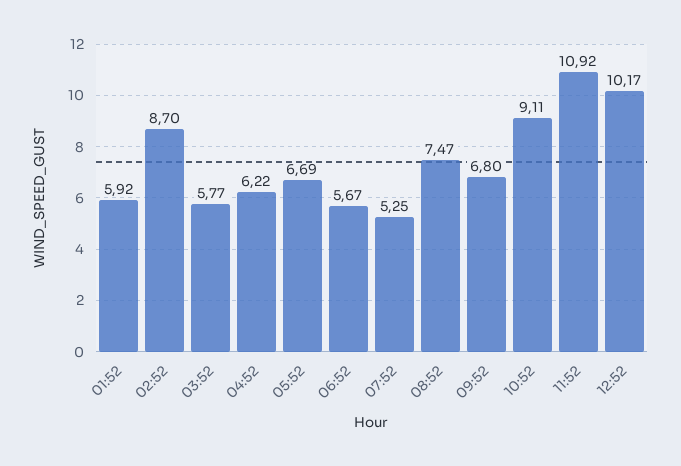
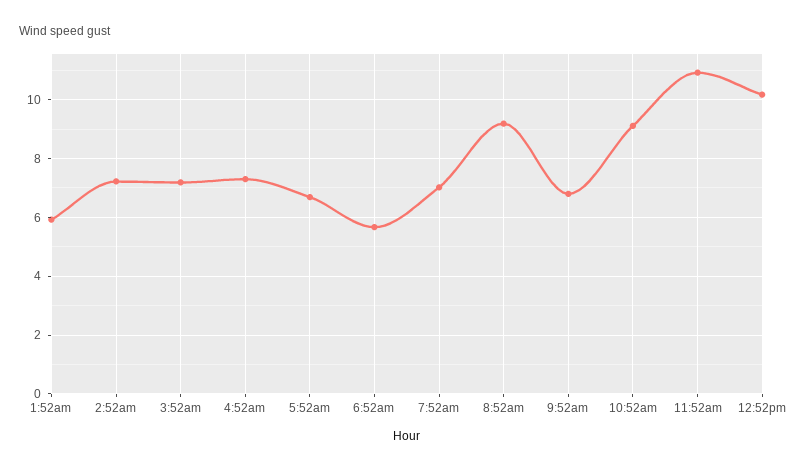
  {
    "01:52": 5.92,
-   "02:52": 8.7,
+   "02:52": 7.25,
-   "03:52": 5.77,
+   "03:52": 7.25,
-   "04:52": 6.22,
+   "04:52": 7.25,
    "05:52": 6.69,
    "06:52": 5.67,
-   "07:52": 5.25,
+   "07:52": 7,
-   "08:52": 7.47,
+   "08:52": 9.25,
    "09:52": 6.8,
    "10:52": 9.11,
    "11:52": 10.92,
    "12:52": 10.17
  }

